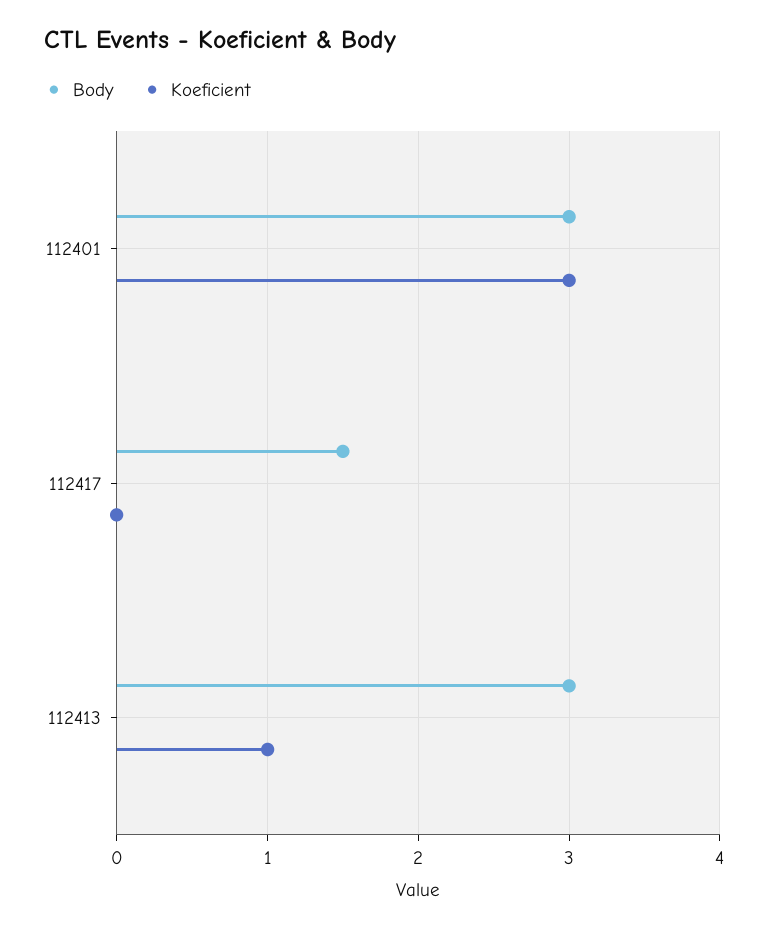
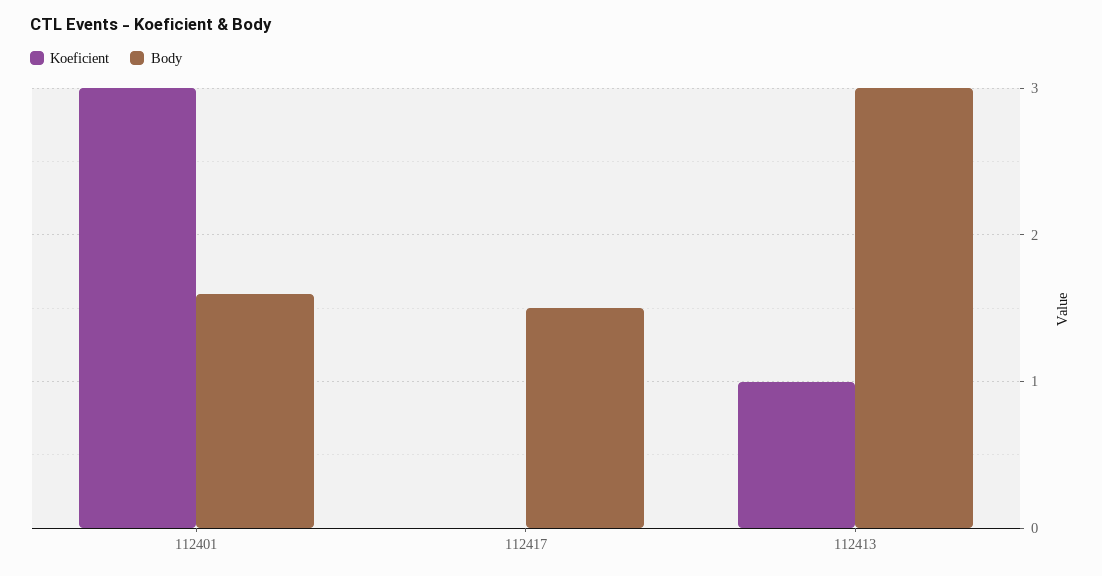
  {
    "Body": {
-     "112401": 3,
+     "112401": 1.6,
      "112417": 1.5,
      "112413": 3
    },
    "Koeficient": {
      "112401": 3,
      "112417": 0,
      "112413": 1
    }
  }

